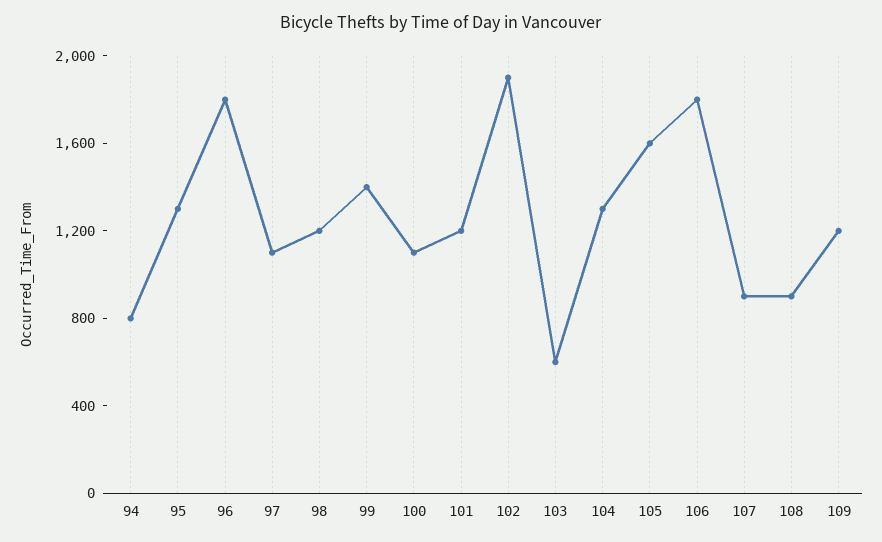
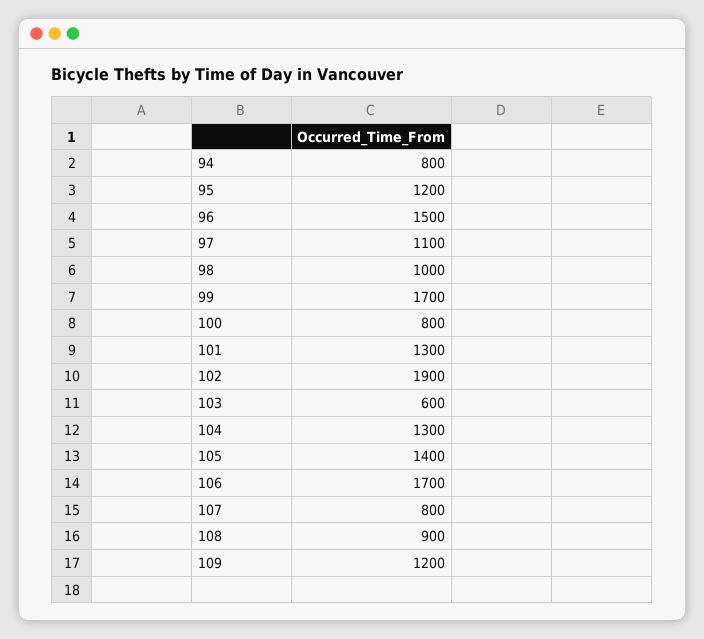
  {
    "94": 800,
-   "95": 1300,
+   "95": 1200,
-   "96": 1800,
+   "96": 1500,
    "97": 1100,
-   "98": 1200,
+   "98": 1000,
-   "99": 1400,
+   "99": 1700,
-   "100": 1100,
+   "100": 800,
-   "101": 1200,
+   "101": 1300,
    "102": 1900,
    "103": 600,
    "104": 1300,
-   "105": 1600,
+   "105": 1400,
-   "106": 1800,
+   "106": 1700,
-   "107": 900,
+   "107": 800,
    "108": 900,
    "109": 1200
  }

